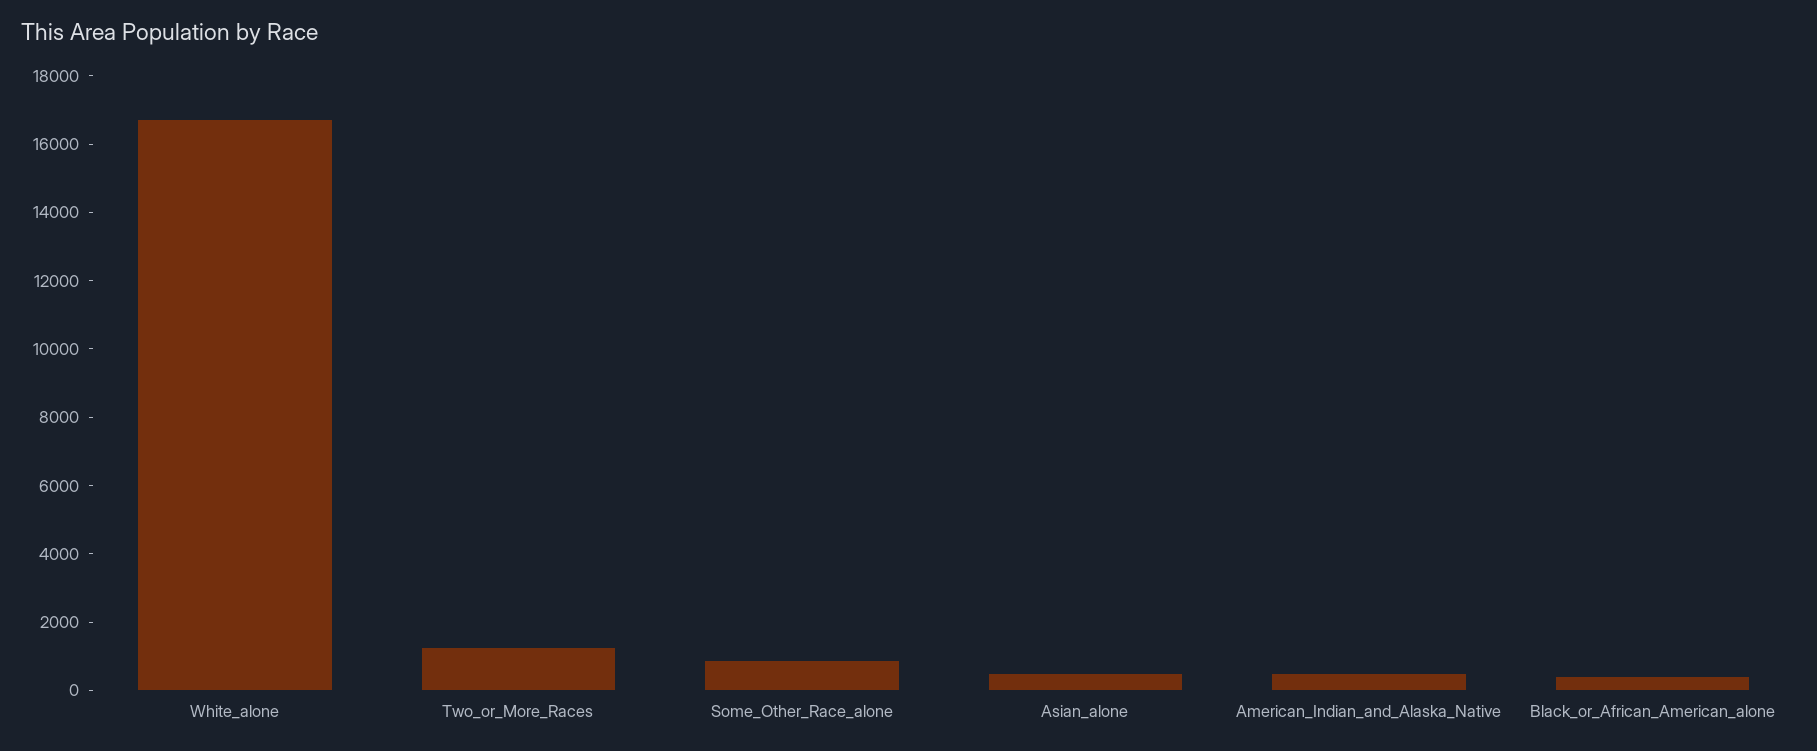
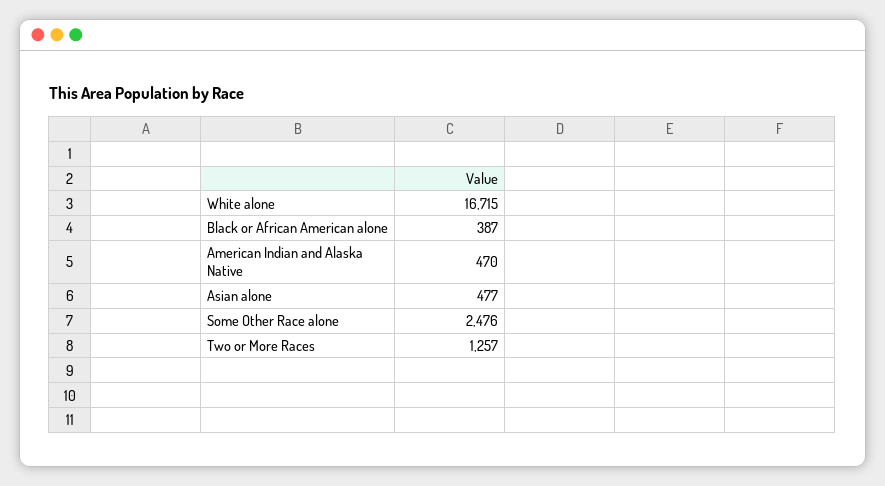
  {
    "White_alone": 16715,
    "Two_or_More_Races": 1257,
-   "Some_Other_Race_alone": 1000,
+   "Some_Other_Race_alone": 2476,
    "Asian_alone": 477,
    "American_Indian_and_Alaska_Native": 470,
    "Black_or_African_American_alone": 387
  }

